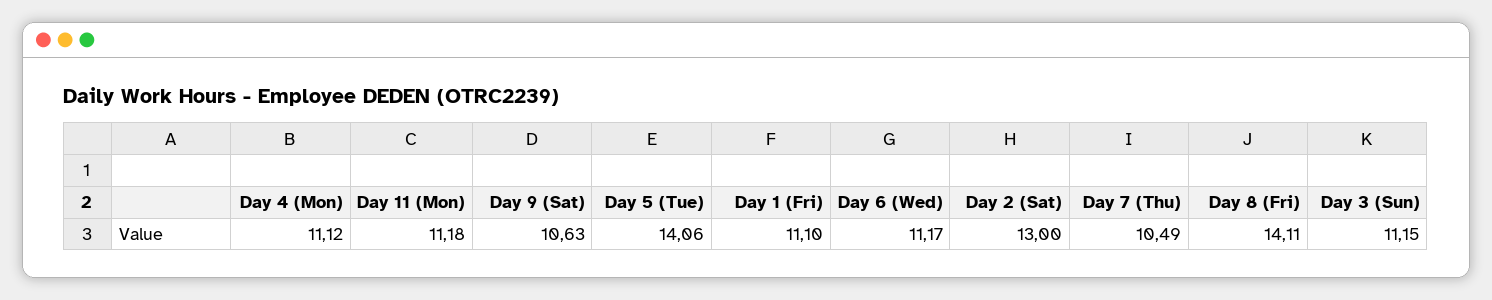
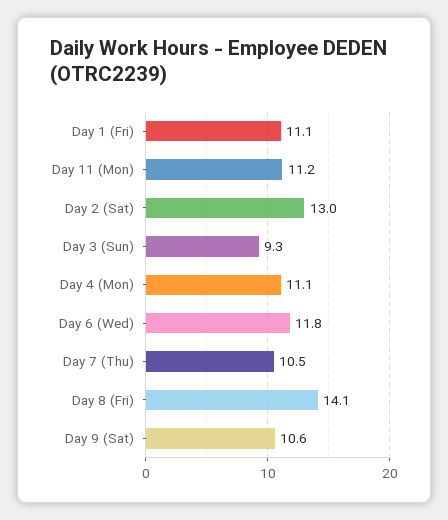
  {
    "Day 4 (Mon)": 11.12,
    "Day 11 (Mon)": 11.18,
    "Day 9 (Sat)": 10.63,
-   "Day 5 (Tue)": 14.06,
    "Day 1 (Fri)": 11.1,
-   "Day 6 (Wed)": 11.17,
+   "Day 6 (Wed)": 11.8,
    "Day 2 (Sat)": 13,
    "Day 7 (Thu)": 10.49,
    "Day 8 (Fri)": 14.11,
-   "Day 3 (Sun)": 11.15
+   "Day 3 (Sun)": 9.3
  }

